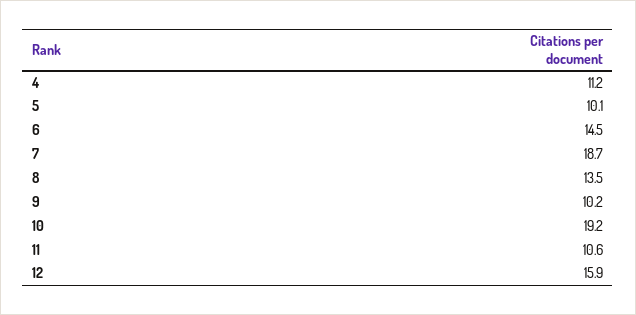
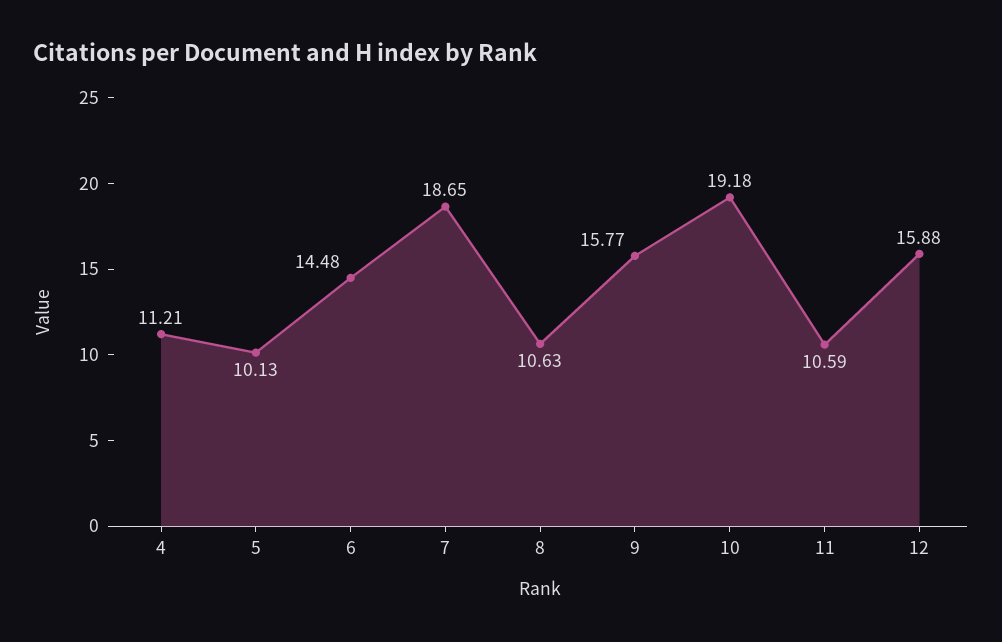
  {
    "4": 11.21,
    "5": 10.13,
    "6": 14.48,
    "7": 18.65,
-   "8": 13.5,
+   "8": 10.63,
-   "9": 10.2,
+   "9": 15.77,
    "10": 19.18,
    "11": 10.59,
    "12": 15.88
  }

